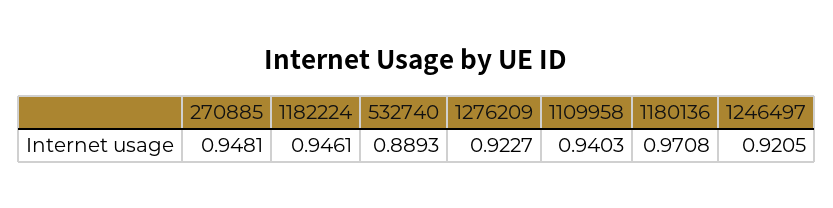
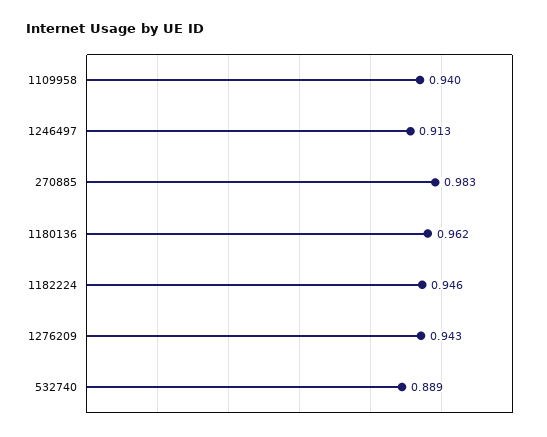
  {
-   "270885": 0.9481,
+   "270885": 0.983,
    "1182224": 0.9461,
    "532740": 0.8893,
-   "1276209": 0.9227,
+   "1276209": 0.943,
    "1109958": 0.9403,
-   "1180136": 0.9708,
+   "1180136": 0.962,
-   "1246497": 0.9205
+   "1246497": 0.913
  }

